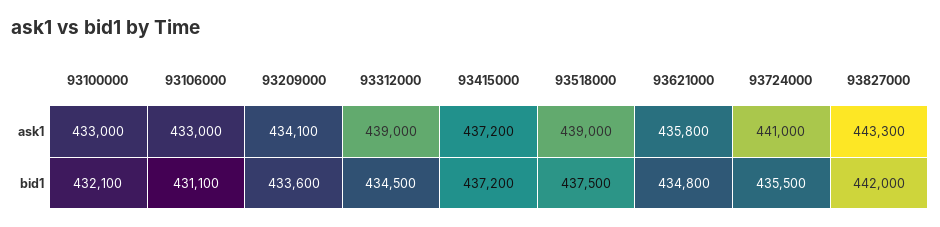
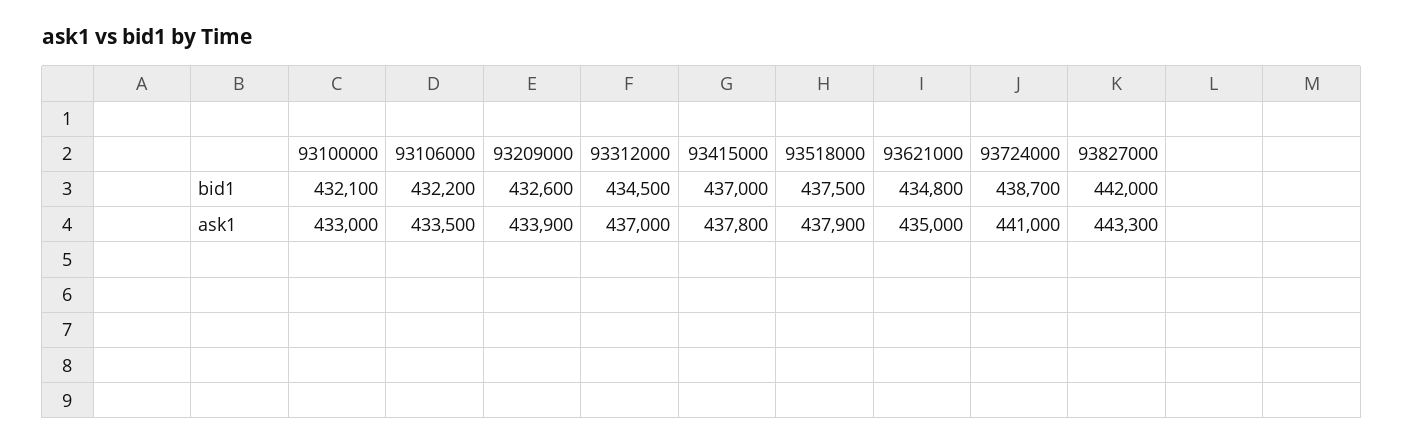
  {
    "93100000": {
      "ask1": 433000,
      "bid1": 432100
    },
    "93106000": {
-     "ask1": 433000,
+     "ask1": 433500,
-     "bid1": 431100
+     "bid1": 432200
    },
    "93209000": {
-     "ask1": 434100,
+     "ask1": 433900,
-     "bid1": 433600
+     "bid1": 432600
    },
    "93312000": {
-     "ask1": 439000,
+     "ask1": 437000,
      "bid1": 434500
    },
    "93415000": {
-     "ask1": 437200,
+     "ask1": 437800,
-     "bid1": 437200
+     "bid1": 437000
    },
    "93518000": {
-     "ask1": 439000,
+     "ask1": 437900,
      "bid1": 437500
    },
    "93621000": {
-     "ask1": 435800,
+     "ask1": 435000,
      "bid1": 434800
    },
    "93724000": {
      "ask1": 441000,
-     "bid1": 435500
+     "bid1": 438700
    },
    "93827000": {
      "ask1": 443300,
      "bid1": 442000
    }
  }

